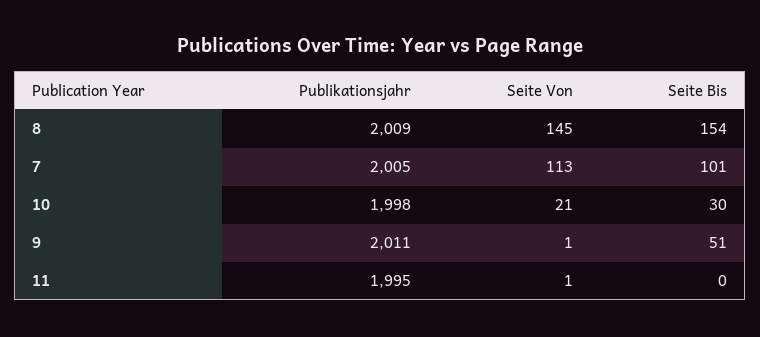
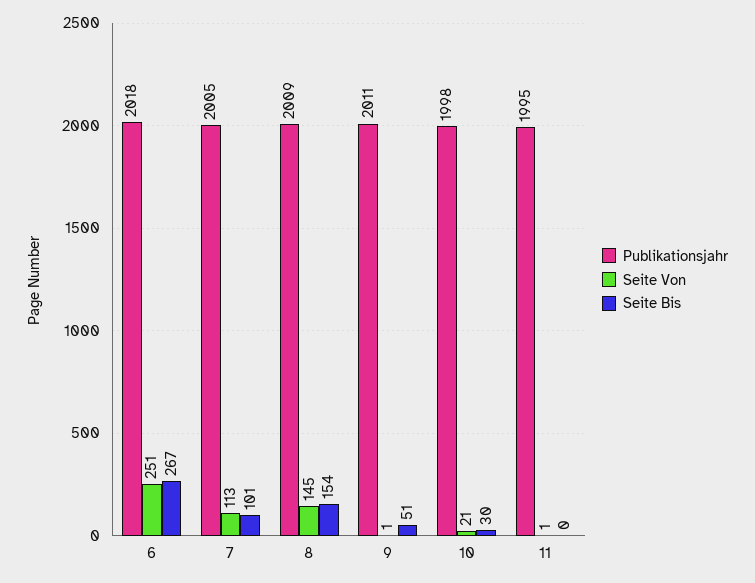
  {
    "Publikationsjahr": {
      "8": 2009,
      "7": 2005,
      "10": 1998,
      "9": 2011,
-     "11": 1995
+     "11": 1995,
+     "6": 2018
    },
    "Seite Von": {
      "8": 145,
      "7": 113,
      "10": 21,
      "9": 1,
-     "11": 1
+     "11": 1,
+     "6": 251
    },
    "Seite Bis": {
      "8": 154,
      "7": 101,
      "10": 30,
      "9": 51,
-     "11": 0
+     "11": 0,
+     "6": 267
    }
  }

